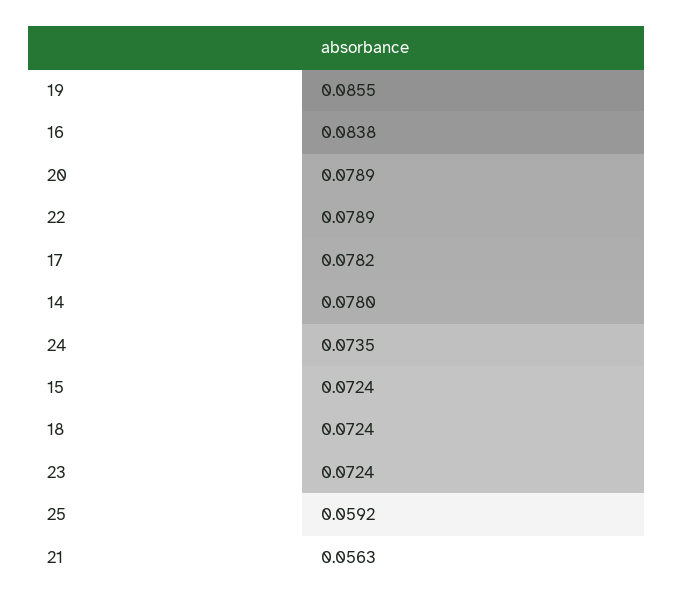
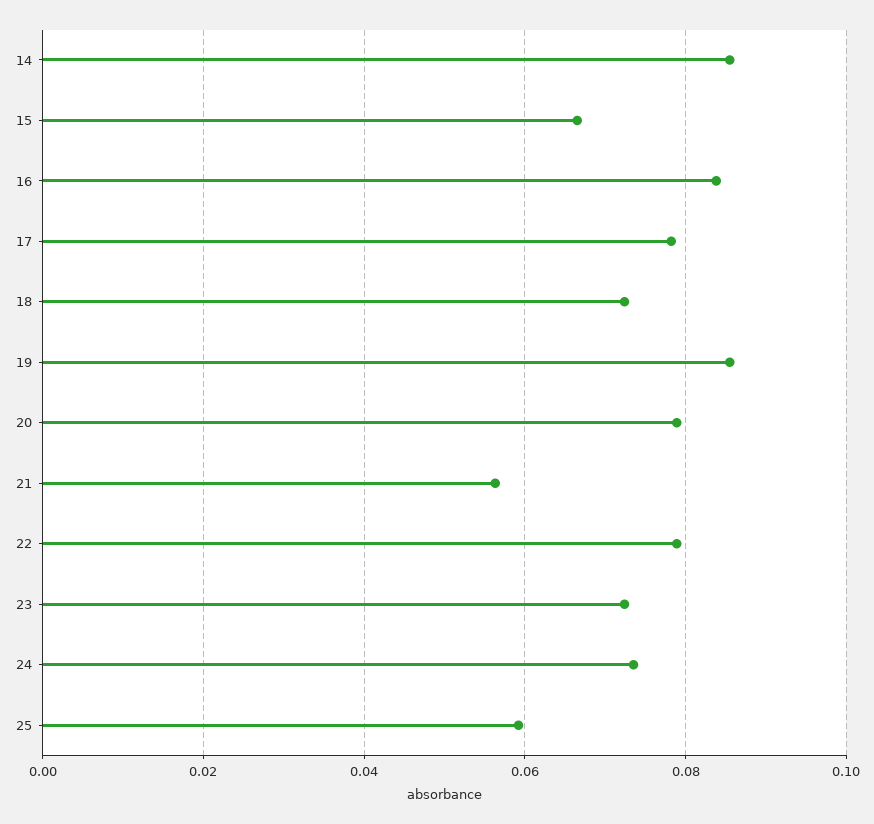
  {
    "19": 0.0855,
    "16": 0.0838,
    "20": 0.0789,
    "22": 0.0789,
    "17": 0.0782,
-   "14": 0.078,
+   "14": 0.086,
    "24": 0.0735,
-   "15": 0.0724,
+   "15": 0.066,
    "18": 0.0724,
    "23": 0.0724,
    "25": 0.0592,
    "21": 0.0563
  }

